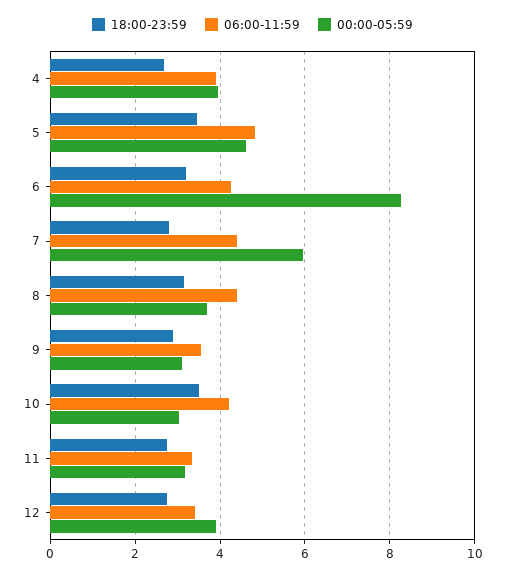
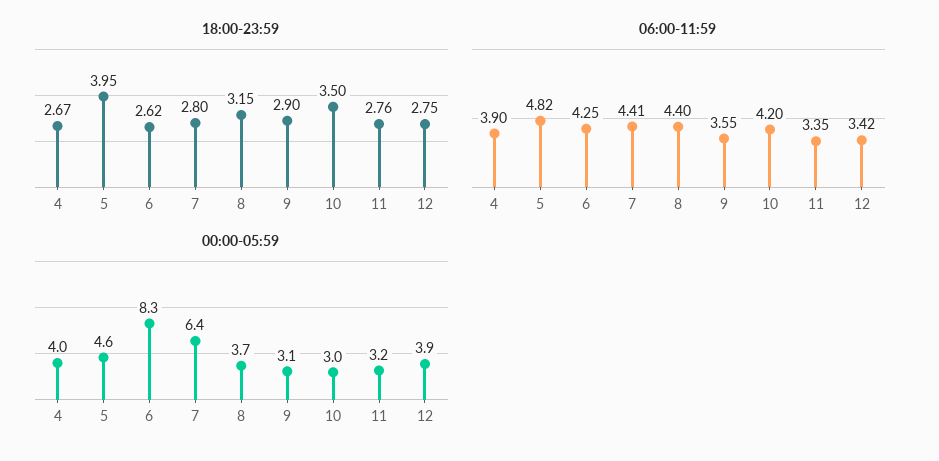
  {
    "18:00-23:59": {
      "4": 2.67,
-     "5": 3.4,
+     "5": 3.95,
-     "6": 3.2,
+     "6": 2.62,
      "7": 2.8,
      "8": 3.15,
      "9": 2.9,
      "10": 3.5,
      "11": 2.76,
      "12": 2.75
    },
    "06:00-11:59": {
      "4": 3.9,
      "5": 4.82,
      "6": 4.25,
      "7": 4.41,
      "8": 4.4,
      "9": 3.55,
      "10": 4.2,
      "11": 3.35,
      "12": 3.42
    },
    "00:00-05:59": {
      "4": 4,
      "5": 4.6,
      "6": 8.3,
-     "7": 6,
+     "7": 6.4,
      "8": 3.7,
      "9": 3.1,
      "10": 3,
      "11": 3.2,
      "12": 3.9
    }
  }

